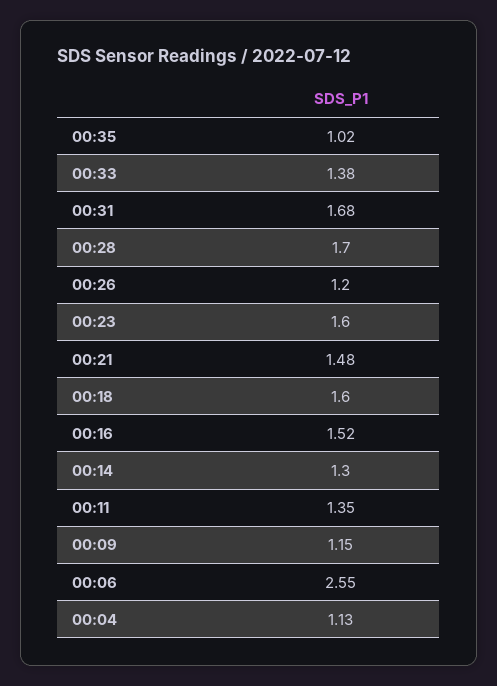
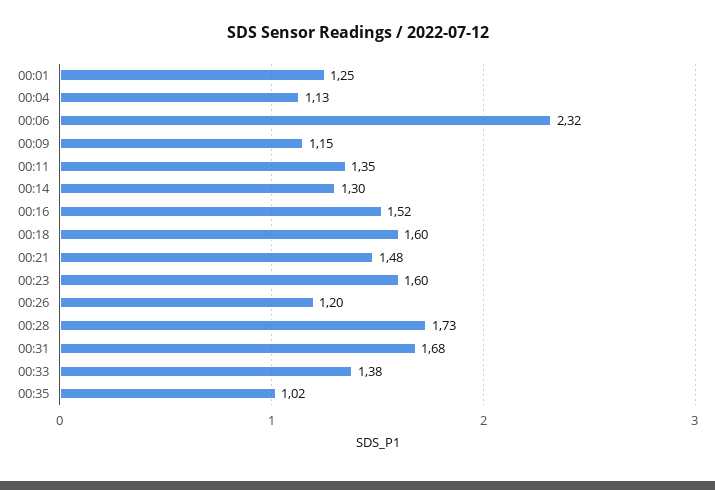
  {
    "00:35": 1.02,
    "00:33": 1.38,
    "00:31": 1.68,
-   "00:28": 1.7,
+   "00:28": 1.73,
    "00:26": 1.2,
    "00:23": 1.6,
    "00:21": 1.48,
    "00:18": 1.6,
    "00:16": 1.52,
    "00:14": 1.3,
    "00:11": 1.35,
    "00:09": 1.15,
-   "00:06": 2.55,
+   "00:06": 2.32,
-   "00:04": 1.13
+   "00:04": 1.13,
+   "00:01": 1.25
  }

